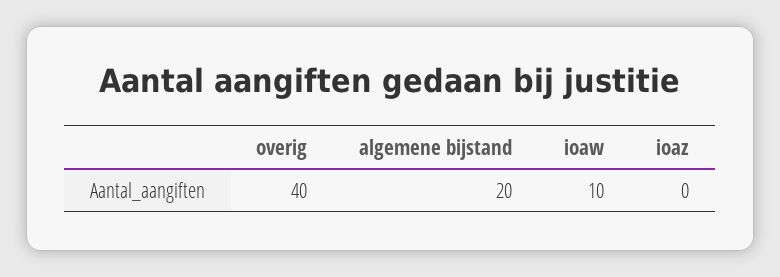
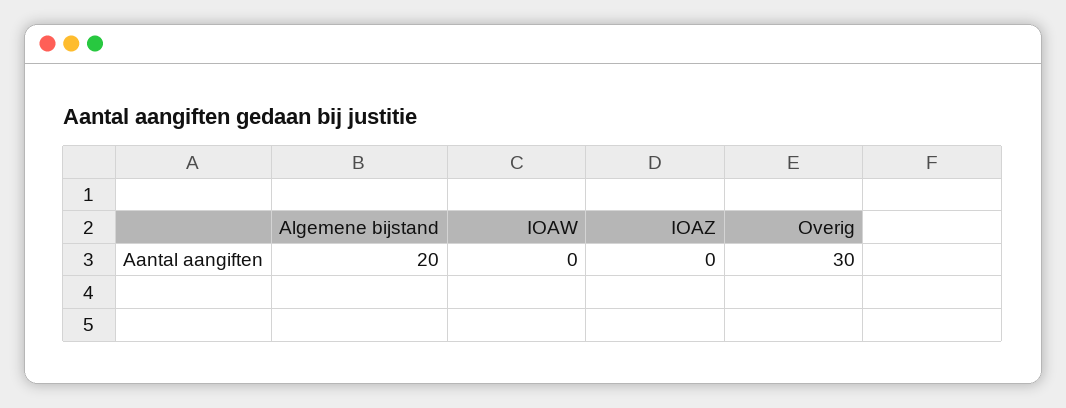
  {
-   "overig": 40,
+   "overig": 30,
    "algemene bijstand": 20,
-   "ioaw": 10,
+   "ioaw": 0,
    "ioaz": 0
  }

